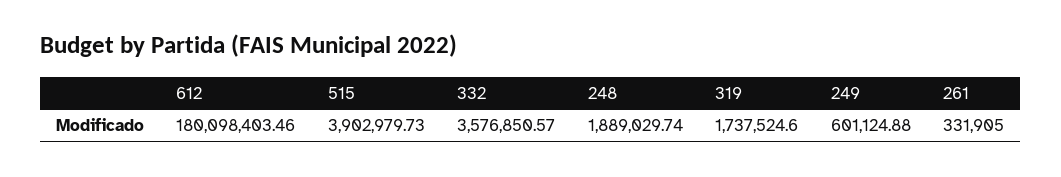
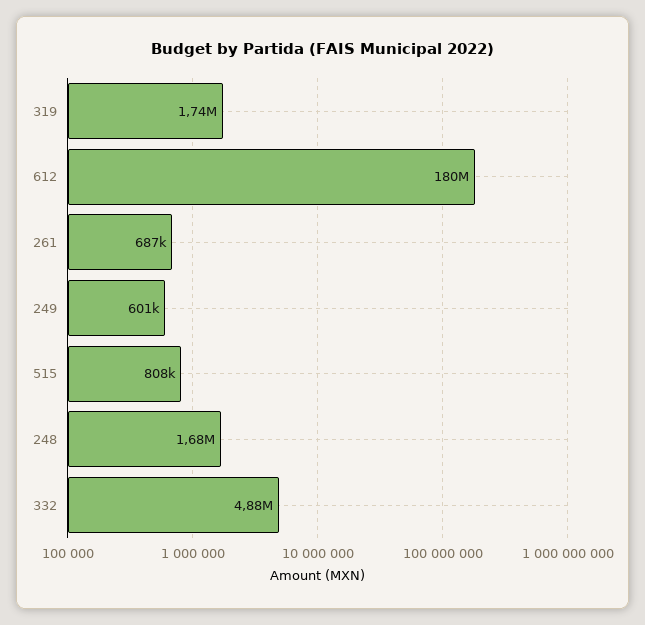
  {
    "612": 180098403.46,
-   "515": 3902979.73,
+   "515": 808000,
-   "332": 3576850.57,
+   "332": 4880000,
-   "248": 1889029.74,
+   "248": 1680000,
    "319": 1737524.6,
    "249": 601124.88,
-   "261": 331905
+   "261": 687000
  }

